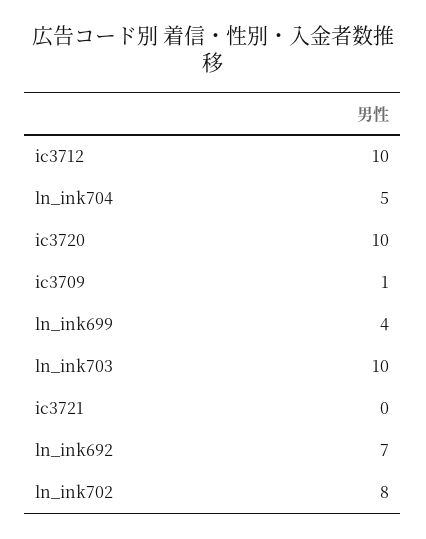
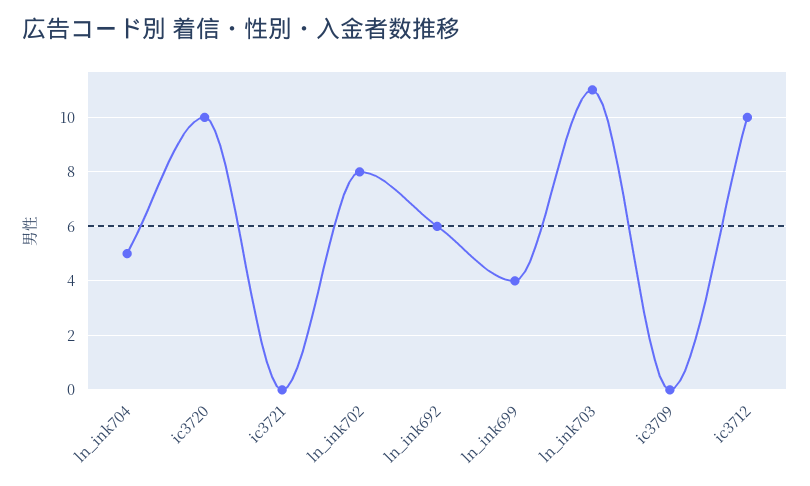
  {
    "ic3712": 10,
    "ln_ink704": 5,
    "ic3720": 10,
-   "ic3709": 1,
+   "ic3709": 0,
    "ln_ink699": 4,
-   "ln_ink703": 10,
+   "ln_ink703": 11,
    "ic3721": 0,
-   "ln_ink692": 7,
+   "ln_ink692": 6,
    "ln_ink702": 8
  }

